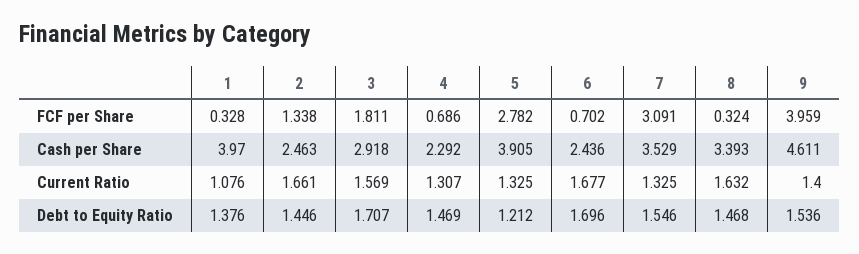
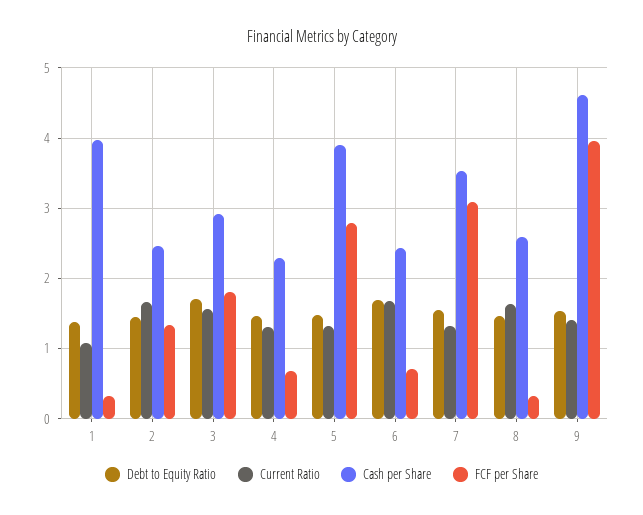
  {
    "FCF per Share": {
      "1": 0.328,
      "2": 1.338,
      "3": 1.811,
      "4": 0.686,
      "5": 2.782,
      "6": 0.702,
      "7": 3.091,
      "8": 0.324,
      "9": 3.959
    },
    "Cash per Share": {
      "1": 3.97,
      "2": 2.463,
      "3": 2.918,
      "4": 2.292,
      "5": 3.905,
      "6": 2.436,
      "7": 3.529,
-     "8": 3.393,
+     "8": 2.6,
      "9": 4.611
    },
    "Current Ratio": {
      "1": 1.076,
      "2": 1.661,
      "3": 1.569,
      "4": 1.307,
      "5": 1.325,
      "6": 1.677,
      "7": 1.325,
      "8": 1.632,
      "9": 1.4
    },
    "Debt to Equity Ratio": {
      "1": 1.376,
      "2": 1.446,
      "3": 1.707,
      "4": 1.469,
-     "5": 1.212,
+     "5": 1.5,
      "6": 1.696,
      "7": 1.546,
      "8": 1.468,
      "9": 1.536
    }
  }

